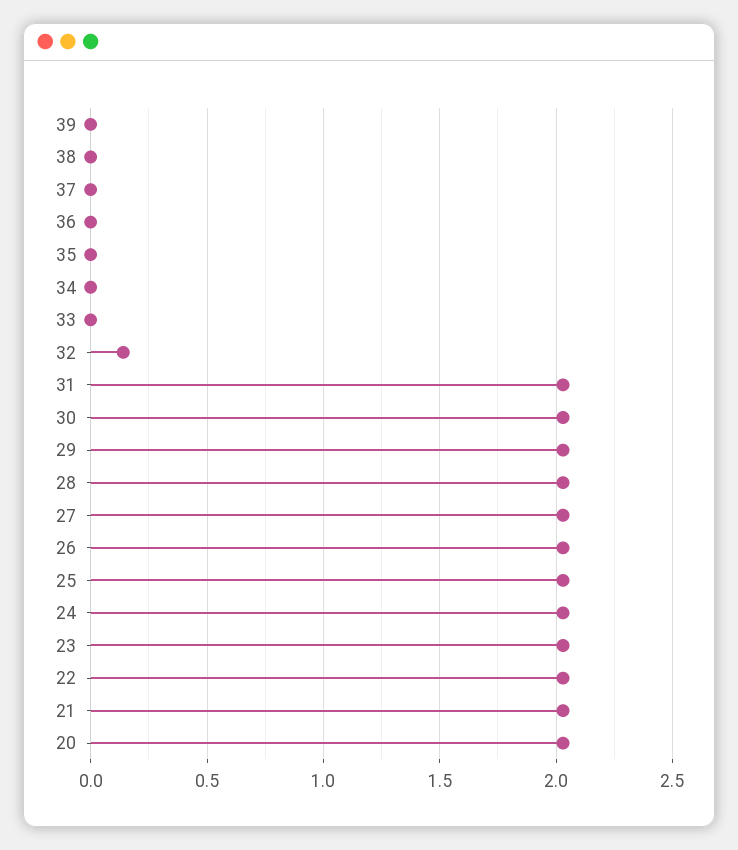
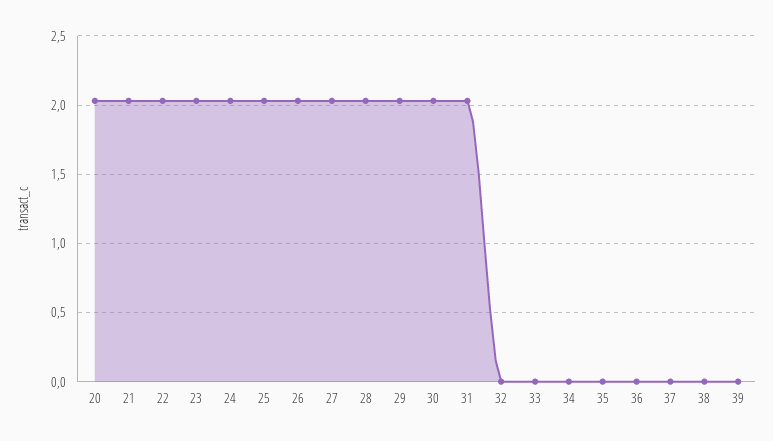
  {
    "39": 0,
    "38": 0,
    "37": 0,
    "36": 0,
    "35": 0,
    "34": 0,
    "33": 0,
-   "32": 0.15,
+   "32": 0,
    "31": 2.05,
    "30": 2.05,
    "29": 2.05,
    "28": 2.05,
    "27": 2.05,
    "26": 2.05,
    "25": 2.05,
    "24": 2.05,
    "23": 2.05,
    "22": 2.05,
    "21": 2.05,
    "20": 2.05
  }

